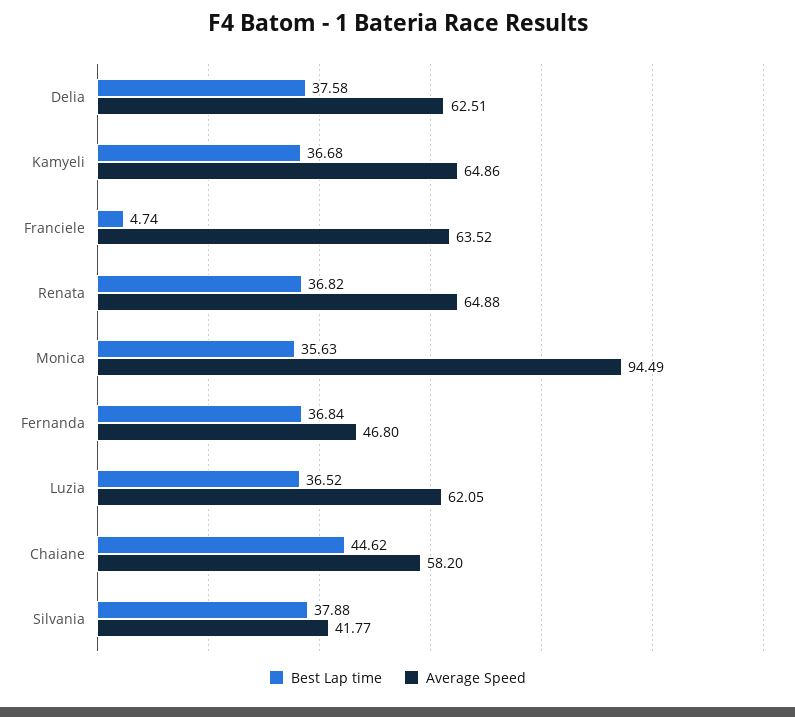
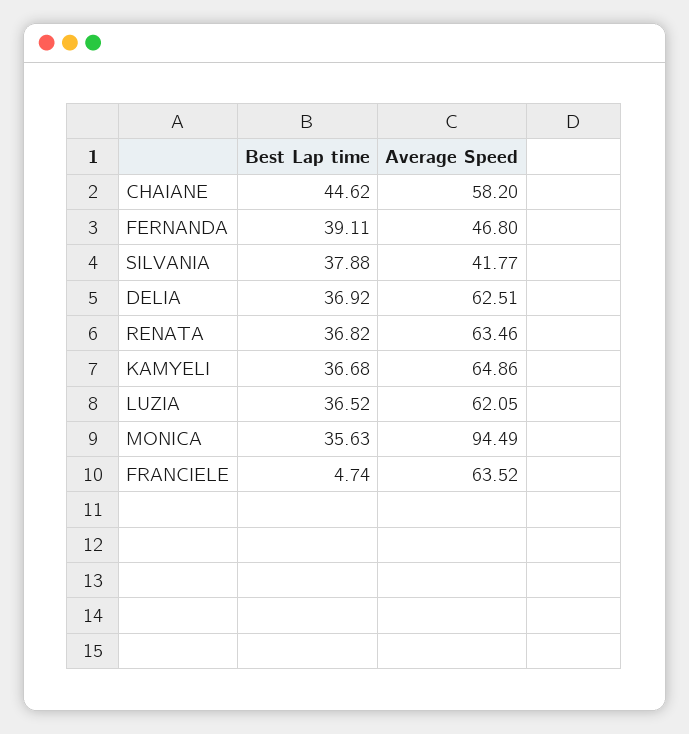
  {
    "Best Lap time": {
-     "Delia": 37.58,
+     "Delia": 36.92,
      "Kamyeli": 36.68,
      "Franciele": 4.74,
      "Renata": 36.82,
      "Monica": 35.63,
-     "Fernanda": 36.84,
+     "Fernanda": 39.11,
      "Luzia": 36.52,
      "Chaiane": 44.62,
      "Silvania": 37.88
    },
    "Average Speed": {
      "Delia": 62.51,
      "Kamyeli": 64.86,
      "Franciele": 63.52,
-     "Renata": 64.88,
+     "Renata": 63.46,
      "Monica": 94.49,
      "Fernanda": 46.8,
      "Luzia": 62.05,
      "Chaiane": 58.2,
      "Silvania": 41.77
    }
  }

